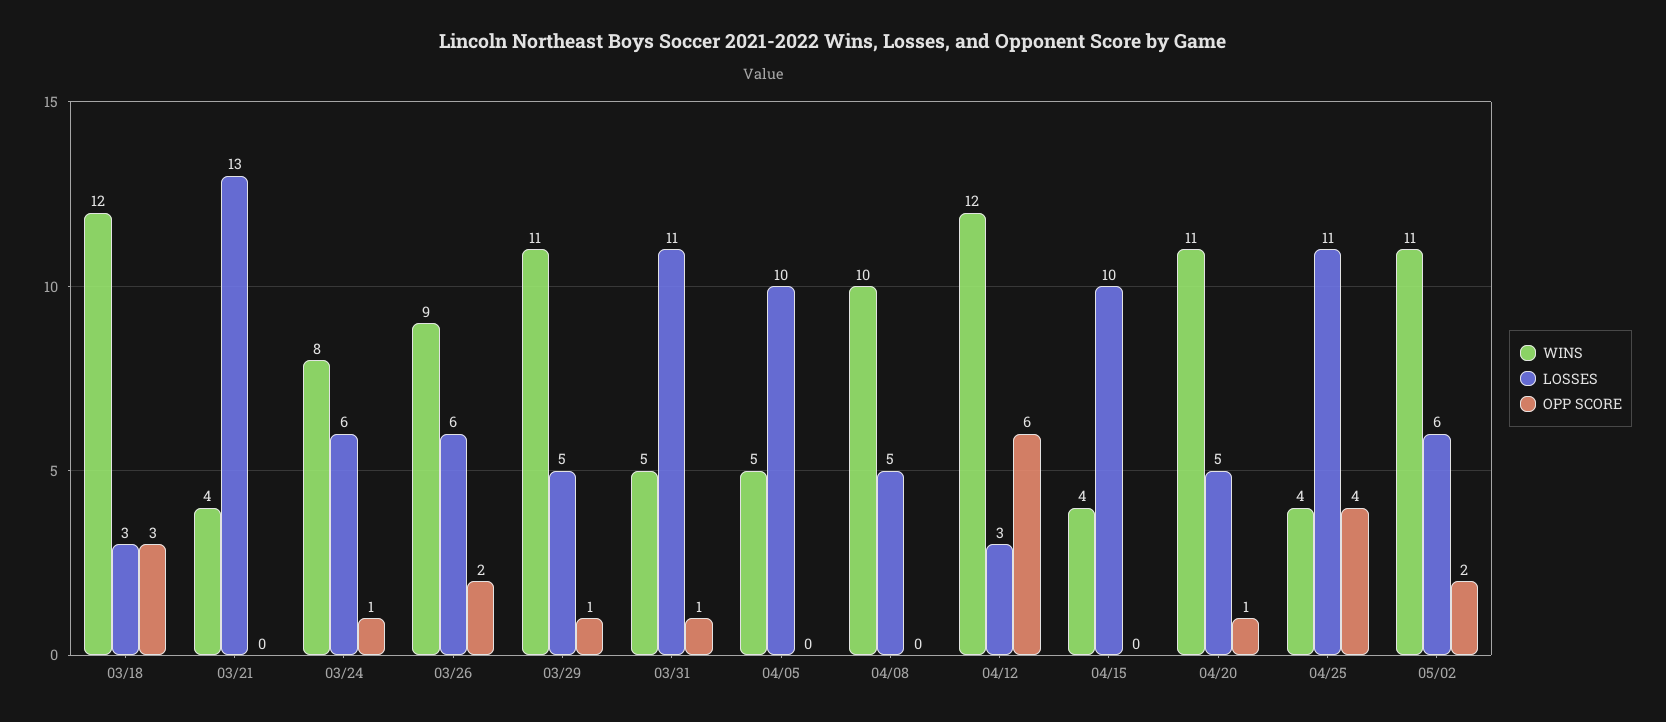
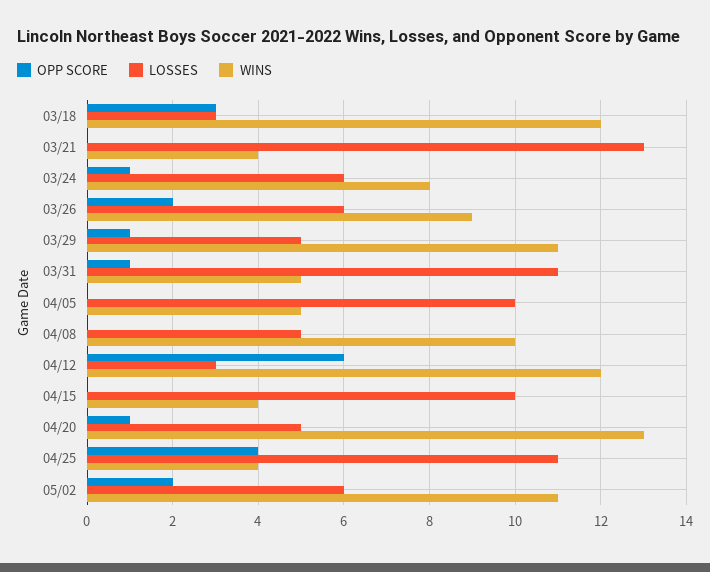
  {
    "WINS": {
      "03/18": 12,
      "03/21": 4,
      "03/24": 8,
      "03/26": 9,
      "03/29": 11,
      "03/31": 5,
      "04/05": 5,
      "04/08": 10,
      "04/12": 12,
      "04/15": 4,
-     "04/20": 11,
+     "04/20": 13,
      "04/25": 4,
      "05/02": 11
    },
    "LOSSES": {
      "03/18": 3,
      "03/21": 13,
      "03/24": 6,
      "03/26": 6,
      "03/29": 5,
      "03/31": 11,
      "04/05": 10,
      "04/08": 5,
      "04/12": 3,
      "04/15": 10,
      "04/20": 5,
      "04/25": 11,
      "05/02": 6
    },
    "OPP SCORE": {
      "03/18": 3,
      "03/21": 0,
      "03/24": 1,
      "03/26": 2,
      "03/29": 1,
      "03/31": 1,
      "04/05": 0,
      "04/08": 0,
      "04/12": 6,
      "04/15": 0,
      "04/20": 1,
      "04/25": 4,
      "05/02": 2
    }
  }

